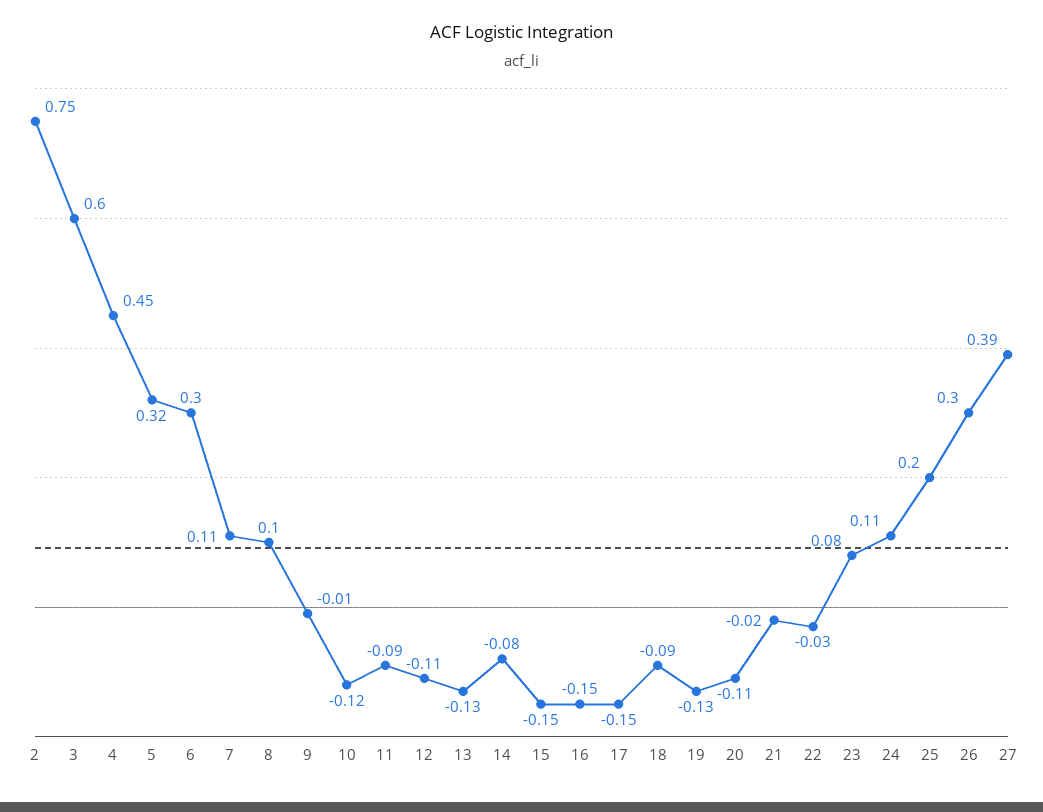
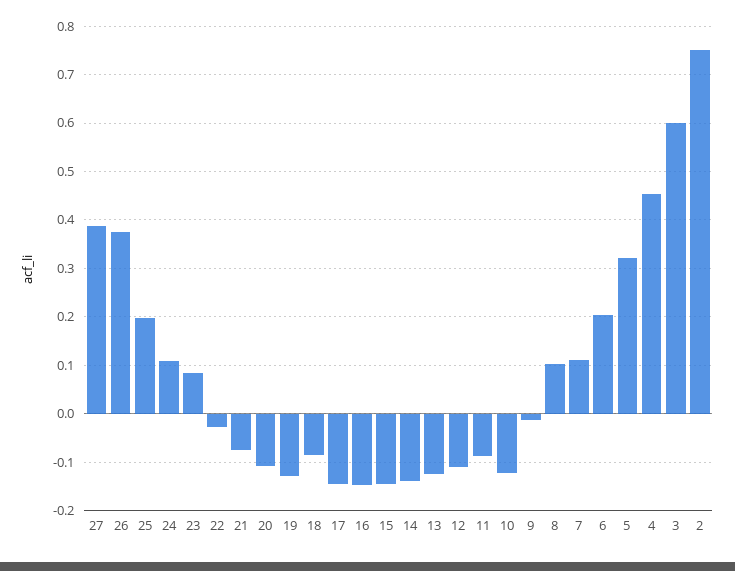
  {
    "2": 0.75,
    "3": 0.6,
    "4": 0.45,
    "5": 0.32,
-   "6": 0.3,
+   "6": 0.2,
    "7": 0.11,
    "8": 0.1,
    "9": -0.01,
    "10": -0.12,
    "11": -0.09,
    "12": -0.11,
    "13": -0.13,
-   "14": -0.08,
+   "14": -0.14,
    "15": -0.15,
    "16": -0.15,
    "17": -0.15,
    "18": -0.09,
    "19": -0.13,
    "20": -0.11,
-   "21": -0.02,
+   "21": -0.08,
    "22": -0.03,
    "23": 0.08,
    "24": 0.11,
    "25": 0.2,
-   "26": 0.3,
+   "26": 0.38,
    "27": 0.39
  }

